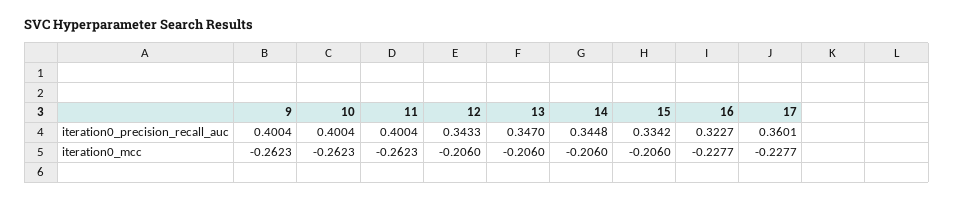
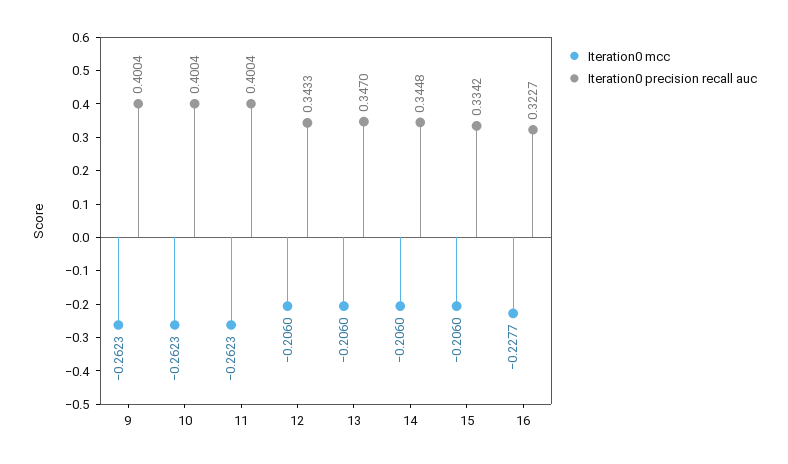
  {
    "iteration0_precision_recall_auc": {
      "9": 0.4004,
      "10": 0.4004,
      "11": 0.4004,
      "12": 0.3433,
      "13": 0.347,
      "14": 0.3448,
      "15": 0.3342,
-     "16": 0.3227,
+     "16": 0.3227
-     "17": 0.3601
    },
    "iteration0_mcc": {
      "9": -0.2623,
      "10": -0.2623,
      "11": -0.2623,
      "12": -0.206,
      "13": -0.206,
      "14": -0.206,
      "15": -0.206,
-     "16": -0.2277,
+     "16": -0.2277
-     "17": -0.2277
    }
  }

